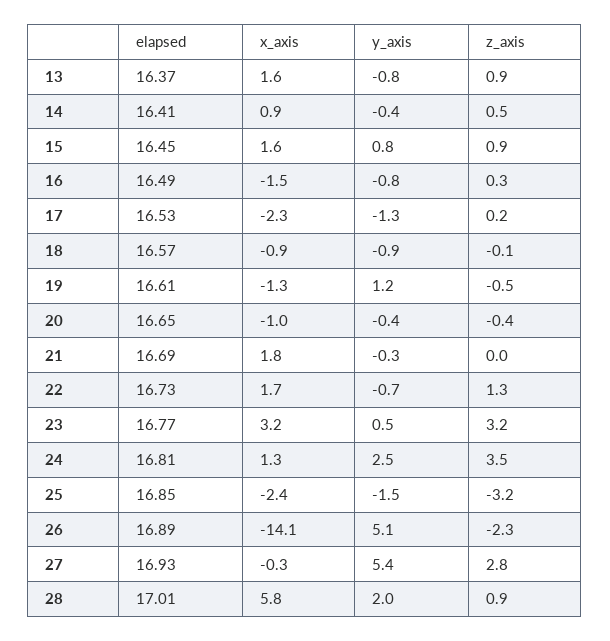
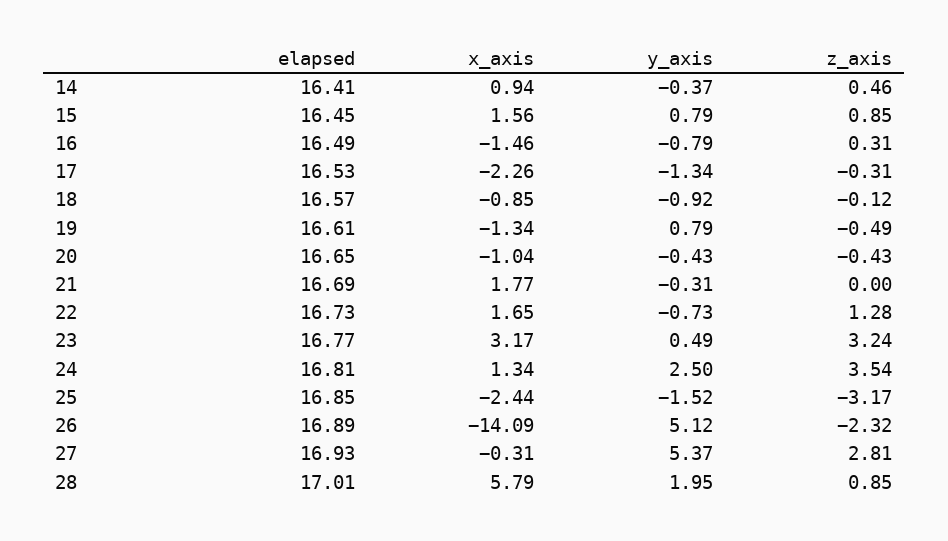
  {
    "elapsed": {
-     "13": 16.37,
      "14": 16.41,
      "15": 16.45,
      "16": 16.49,
      "17": 16.53,
      "18": 16.57,
      "19": 16.61,
      "20": 16.65,
      "21": 16.69,
      "22": 16.73,
      "23": 16.77,
      "24": 16.81,
      "25": 16.85,
      "26": 16.89,
      "27": 16.93,
      "28": 17.01
    },
    "x_axis": {
-     "13": 1.6,
      "14": 0.94,
      "15": 1.56,
      "16": -1.46,
      "17": -2.26,
      "18": -0.85,
      "19": -1.34,
      "20": -1.04,
      "21": 1.77,
      "22": 1.65,
      "23": 3.17,
      "24": 1.34,
      "25": -2.44,
      "26": -14.09,
      "27": -0.31,
      "28": 5.79
    },
    "y_axis": {
-     "13": -0.8,
      "14": -0.37,
      "15": 0.79,
      "16": -0.79,
      "17": -1.34,
      "18": -0.92,
-     "19": 1.2,
+     "19": 0.79,
      "20": -0.43,
      "21": -0.31,
      "22": -0.73,
      "23": 0.49,
      "24": 2.5,
      "25": -1.52,
      "26": 5.12,
      "27": 5.37,
      "28": 1.95
    },
    "z_axis": {
-     "13": 0.9,
      "14": 0.46,
      "15": 0.85,
      "16": 0.31,
-     "17": 0.2,
+     "17": -0.31,
      "18": -0.12,
      "19": -0.49,
      "20": -0.43,
      "21": 0,
      "22": 1.28,
      "23": 3.24,
      "24": 3.54,
      "25": -3.17,
      "26": -2.32,
      "27": 2.81,
      "28": 0.85
    }
  }

